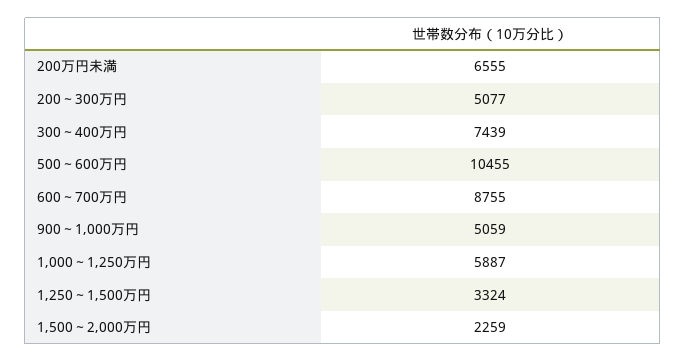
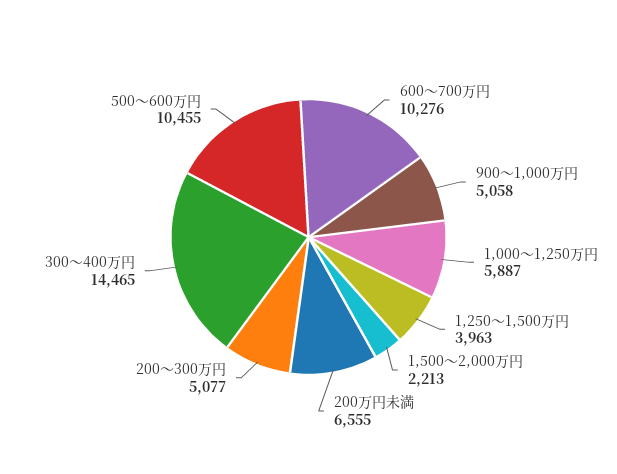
  {
    "200万円未満": 6555,
    "200～300万円": 5077,
-   "300～400万円": 7439,
+   "300～400万円": 14465,
    "500～600万円": 10455,
-   "600～700万円": 8755,
+   "600～700万円": 10276,
-   "900～1,000万円": 5059,
+   "900～1,000万円": 5058,
    "1,000～1,250万円": 5887,
-   "1,250～1,500万円": 3324,
+   "1,250～1,500万円": 3963,
-   "1,500～2,000万円": 2259
+   "1,500～2,000万円": 2213
  }

